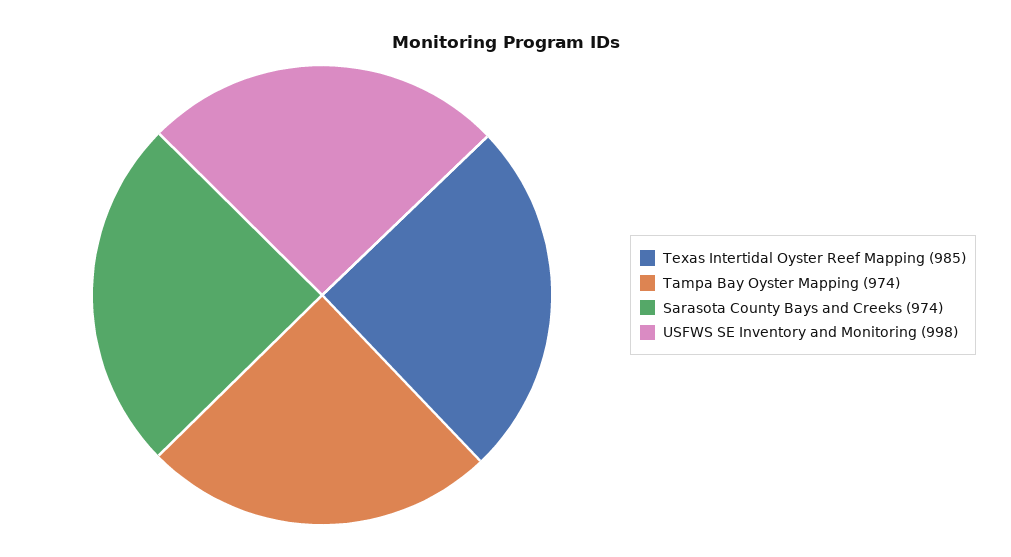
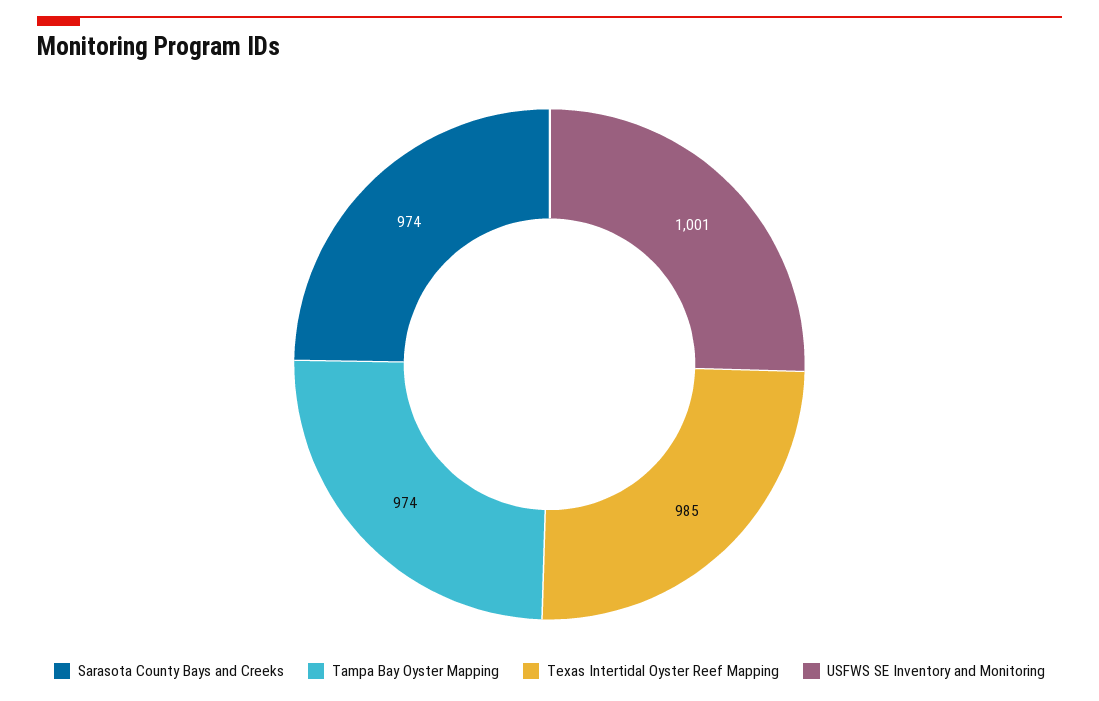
  {
    "Texas Intertidal Oyster Reef Mapping": 985,
    "Tampa Bay Oyster Mapping": 974,
    "Sarasota County Bays and Creeks": 974,
-   "USFWS SE Inventory and Monitoring": 998
+   "USFWS SE Inventory and Monitoring": 1001
  }

